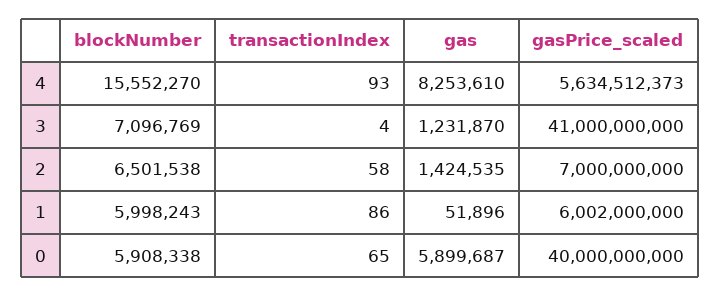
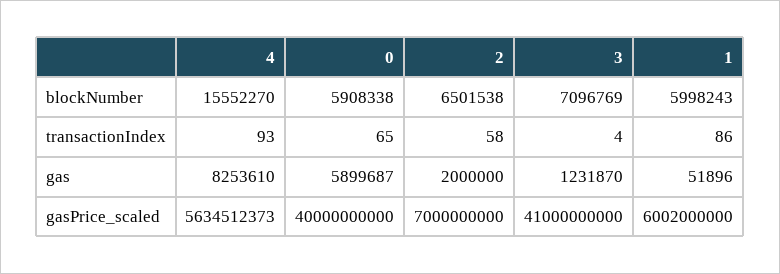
  {
    "blockNumber": {
      "4": 15552270,
      "3": 7096769,
      "2": 6501538,
      "1": 5998243,
      "0": 5908338
    },
    "transactionIndex": {
      "4": 93,
      "3": 4,
      "2": 58,
      "1": 86,
      "0": 65
    },
    "gas": {
      "4": 8253610,
      "3": 1231870,
-     "2": 1424535,
+     "2": 2000000,
      "1": 51896,
      "0": 5899687
    },
    "gasPrice_scaled": {
      "4": 5634512373,
      "3": 41000000000,
      "2": 7000000000,
      "1": 6002000000,
      "0": 40000000000
    }
  }

